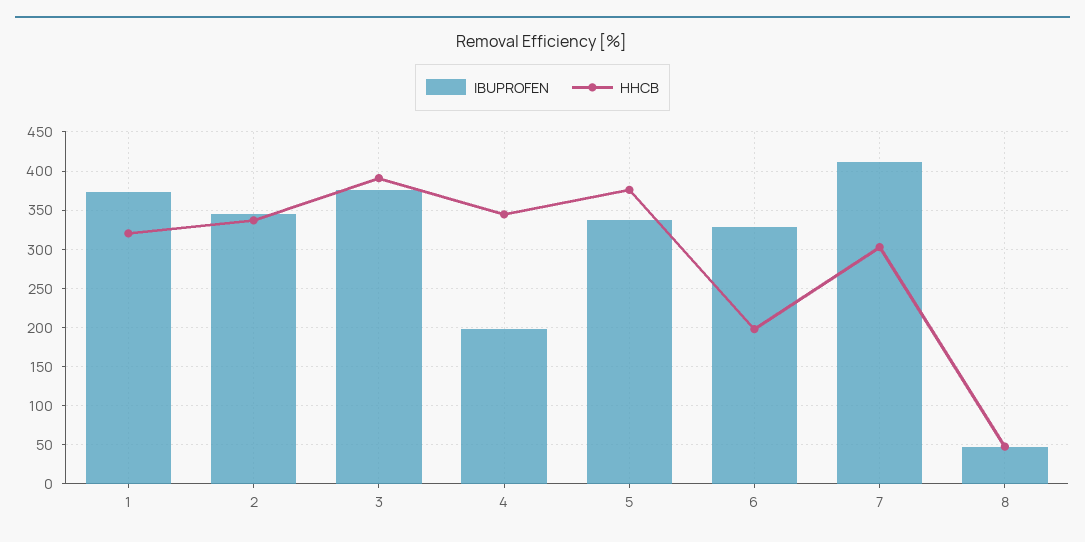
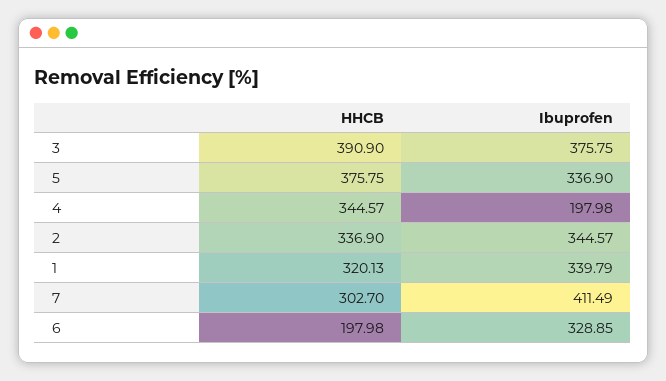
  {
    "IBUPROFEN": {
-     "1": 370,
+     "1": 339.79,
      "2": 344.57,
      "3": 375.75,
      "4": 197.98,
      "5": 336.9,
      "6": 328.85,
-     "7": 411.49,
+     "7": 411.49
-     "8": 50
    },
    "HHCB": {
      "1": 320.13,
      "2": 336.9,
      "3": 390.9,
      "4": 344.57,
      "5": 375.75,
      "6": 197.98,
-     "7": 302.7,
+     "7": 302.7
-     "8": 50
    }
  }

